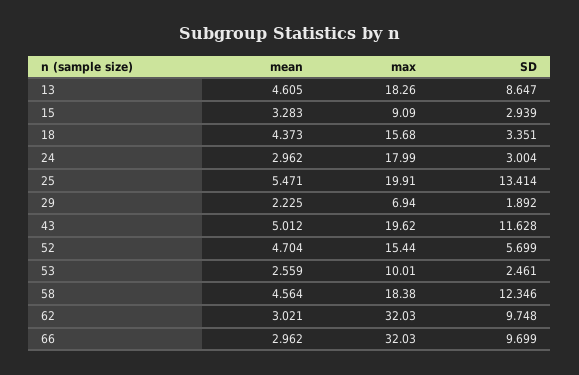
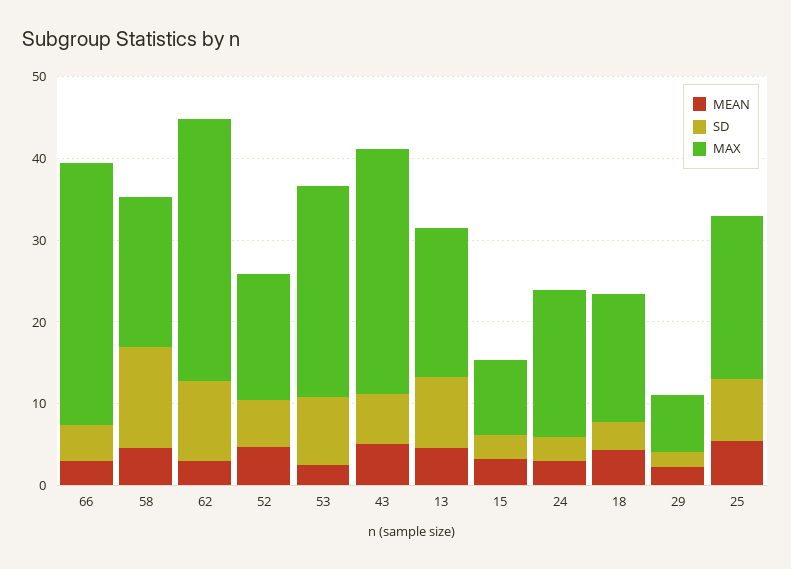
  {
    "mean": {
      "13": 4.605,
      "15": 3.283,
      "18": 4.373,
      "24": 2.962,
      "25": 5.471,
      "29": 2.225,
      "43": 5.012,
      "52": 4.704,
      "53": 2.559,
      "58": 4.564,
      "62": 3.021,
      "66": 2.962
    },
    "max": {
      "13": 18.26,
      "15": 9.09,
      "18": 15.68,
      "24": 17.99,
      "25": 19.91,
      "29": 6.94,
-     "43": 19.62,
+     "43": 30,
      "52": 15.44,
-     "53": 10.01,
+     "53": 26,
      "58": 18.38,
      "62": 32.03,
      "66": 32.03
    },
    "SD": {
      "13": 8.647,
      "15": 2.939,
      "18": 3.351,
      "24": 3.004,
-     "25": 13.414,
+     "25": 8,
      "29": 1.892,
-     "43": 11.628,
+     "43": 6,
      "52": 5.699,
-     "53": 2.461,
+     "53": 8,
      "58": 12.346,
      "62": 9.748,
-     "66": 9.699
+     "66": 4
    }
  }

